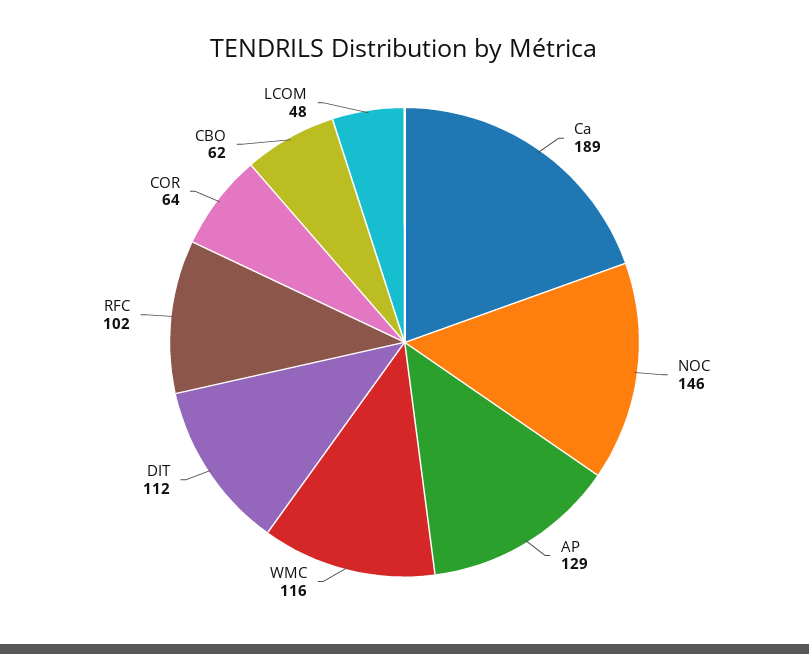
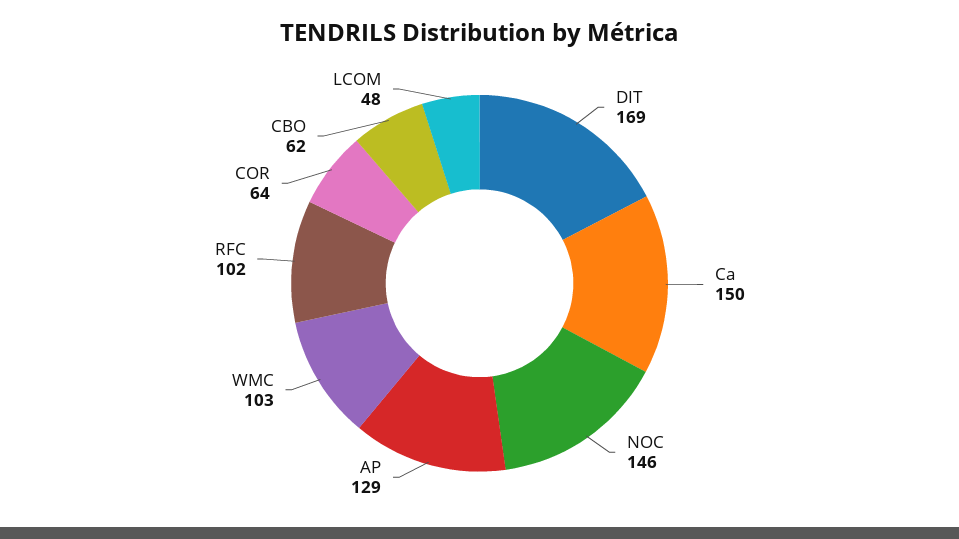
  {
-   "Ca": 189,
+   "Ca": 150,
    "NOC": 146,
    "AP": 129,
-   "WMC": 116,
+   "WMC": 103,
-   "DIT": 112,
+   "DIT": 169,
    "RFC": 102,
    "COR": 64,
    "CBO": 62,
    "LCOM": 48
  }

